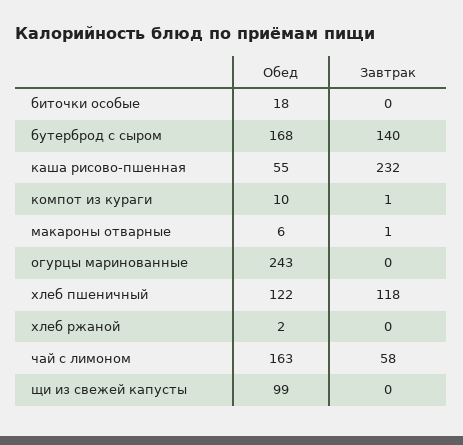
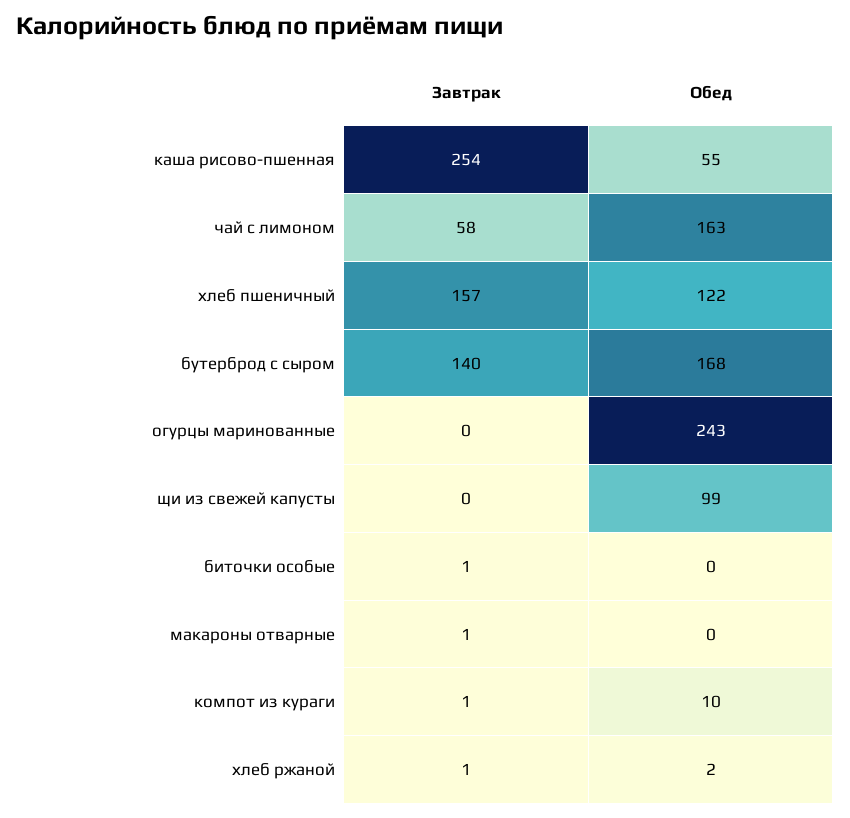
  {
    "Обед": {
-     "биточки особые": 18,
+     "биточки особые": 0,
      "бутерброд с сыром": 168,
      "каша рисово-пшенная": 55,
      "компот из кураги": 10,
-     "макароны отварные": 6,
+     "макароны отварные": 0,
      "огурцы маринованные": 243,
      "хлеб пшеничный": 122,
      "хлеб ржаной": 2,
      "чай с лимоном": 163,
      "щи из свежей капусты": 99
    },
    "Завтрак": {
-     "биточки особые": 0,
+     "биточки особые": 1,
      "бутерброд с сыром": 140,
-     "каша рисово-пшенная": 232,
+     "каша рисово-пшенная": 254,
      "компот из кураги": 1,
      "макароны отварные": 1,
      "огурцы маринованные": 0,
-     "хлеб пшеничный": 118,
+     "хлеб пшеничный": 157,
-     "хлеб ржаной": 0,
+     "хлеб ржаной": 1,
      "чай с лимоном": 58,
      "щи из свежей капусты": 0
    }
  }

